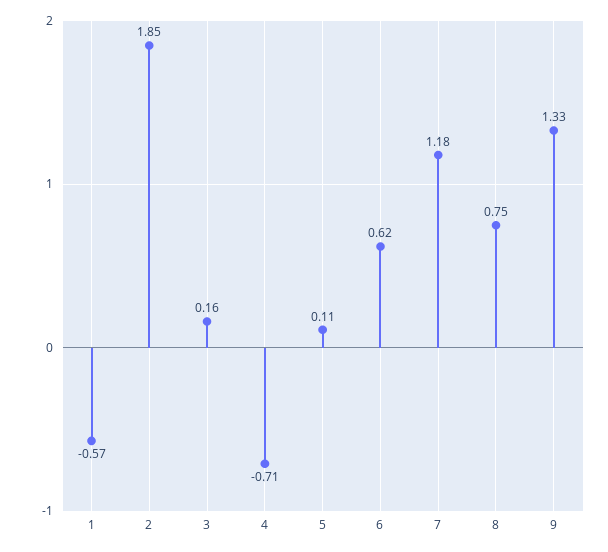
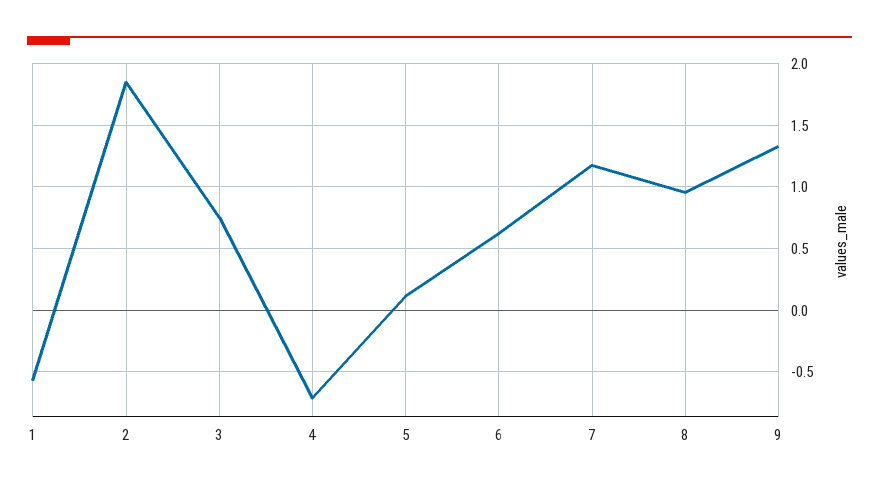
  {
    "1": -0.57,
    "2": 1.85,
-   "3": 0.16,
+   "3": 0.75,
    "4": -0.71,
    "5": 0.11,
    "6": 0.62,
    "7": 1.18,
-   "8": 0.75,
+   "8": 0.95,
    "9": 1.33
  }

